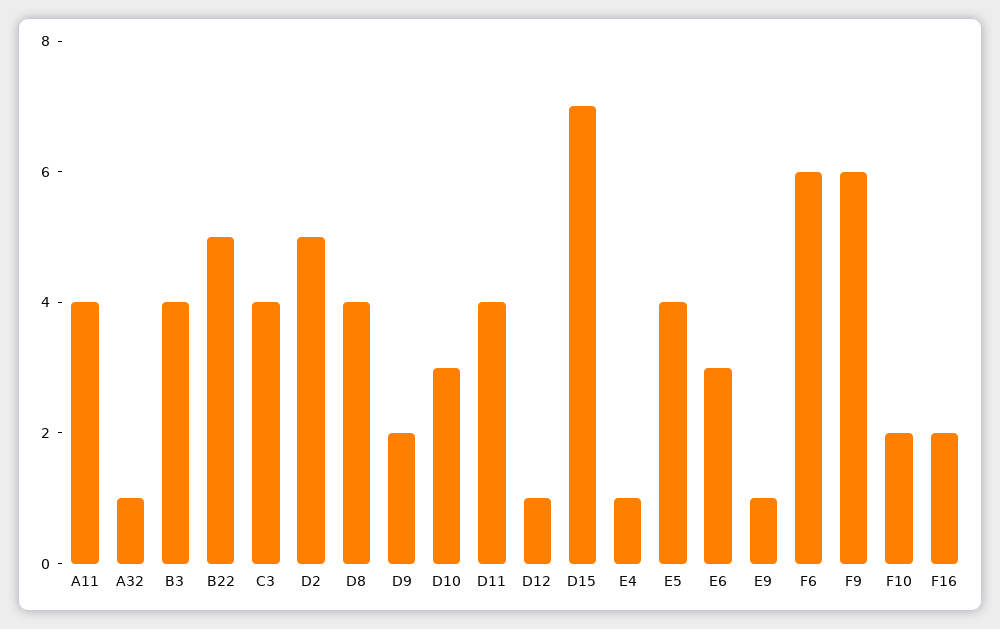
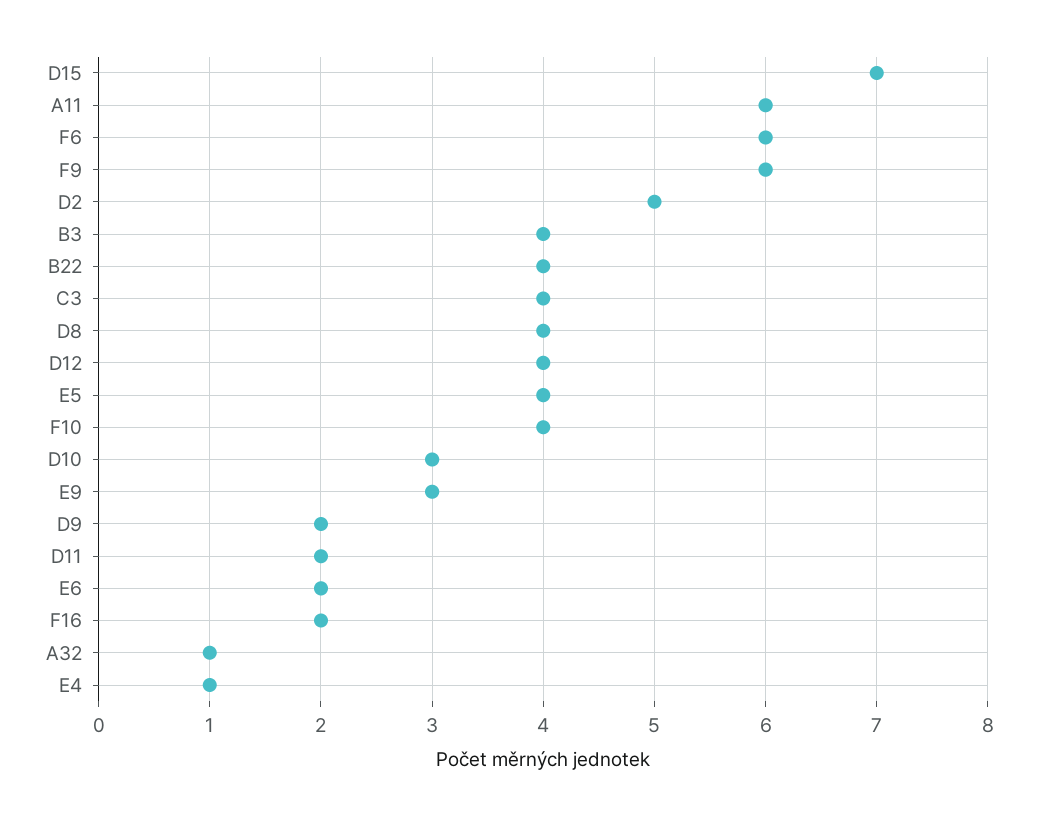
  {
-   "A11": 4,
+   "A11": 6,
    "A32": 1,
    "B3": 4,
-   "B22": 5,
+   "B22": 4,
    "C3": 4,
    "D2": 5,
    "D8": 4,
    "D9": 2,
    "D10": 3,
-   "D11": 4,
+   "D11": 2,
-   "D12": 1,
+   "D12": 4,
    "D15": 7,
    "E4": 1,
    "E5": 4,
-   "E6": 3,
+   "E6": 2,
-   "E9": 1,
+   "E9": 3,
    "F6": 6,
    "F9": 6,
-   "F10": 2,
+   "F10": 4,
    "F16": 2
  }

